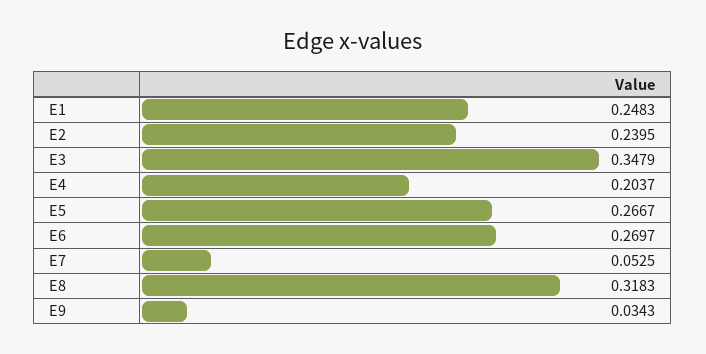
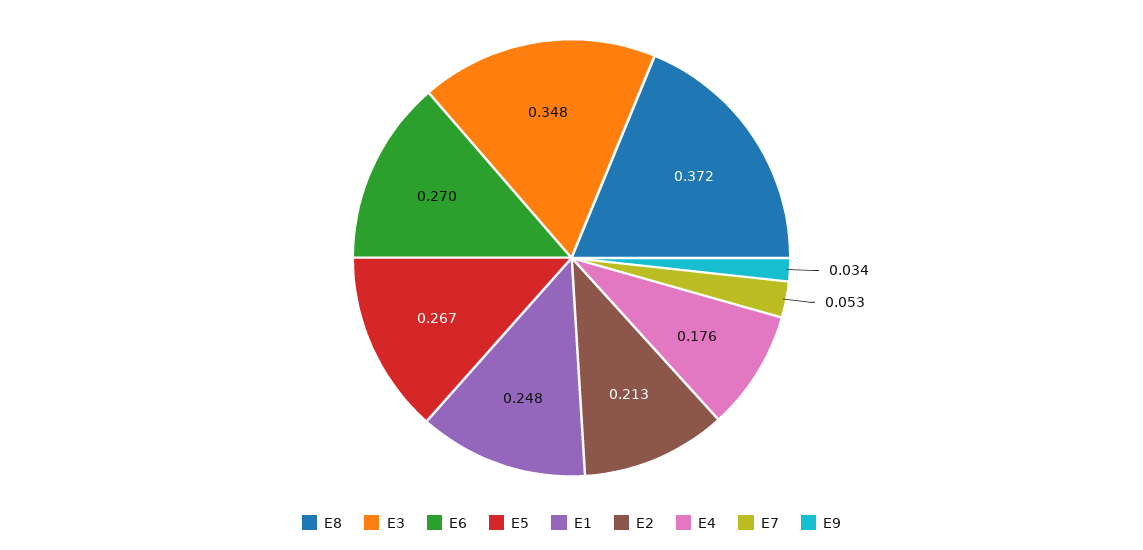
  {
    "E1": 0.2483,
-   "E2": 0.2395,
+   "E2": 0.213,
    "E3": 0.3479,
-   "E4": 0.2037,
+   "E4": 0.176,
    "E5": 0.2667,
    "E6": 0.2697,
    "E7": 0.0525,
-   "E8": 0.3183,
+   "E8": 0.372,
    "E9": 0.0343
  }

